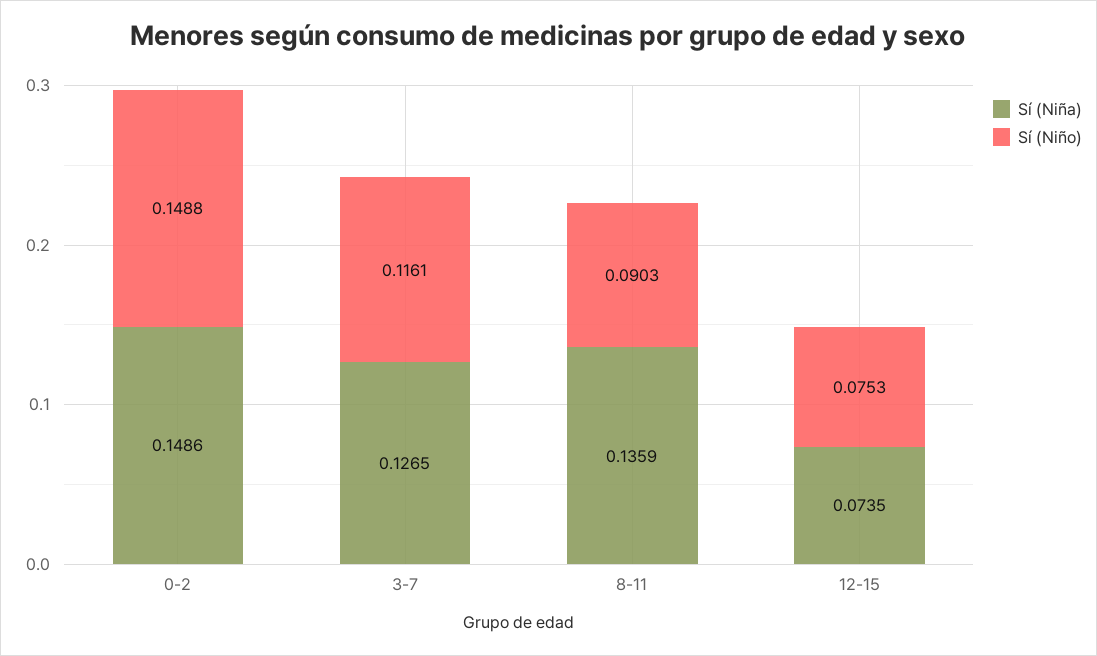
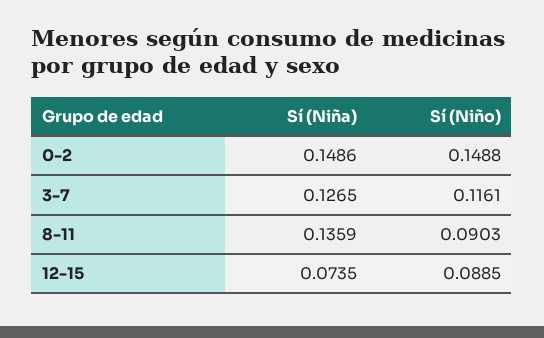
  {
    "Sí (Niña)": {
      "0-2": 0.1486,
      "3-7": 0.1265,
      "8-11": 0.1359,
      "12-15": 0.0735
    },
    "Sí (Niño)": {
      "0-2": 0.1488,
      "3-7": 0.1161,
      "8-11": 0.0903,
-     "12-15": 0.0753
+     "12-15": 0.0885
    }
  }

